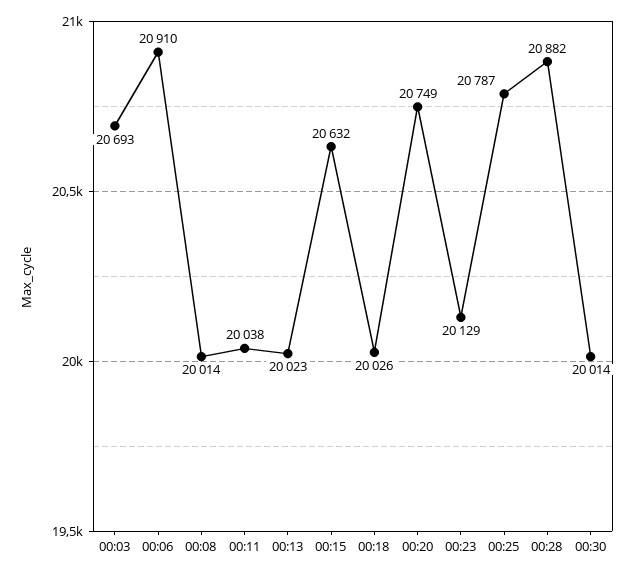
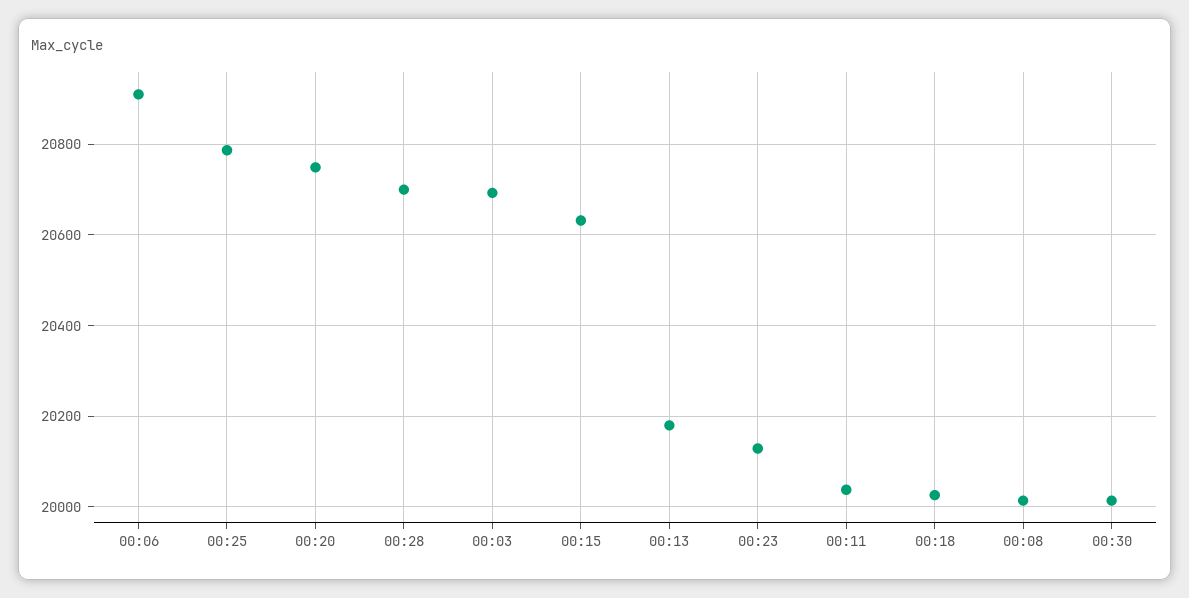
  {
    "00:03": 20693,
    "00:06": 20910,
    "00:08": 20014,
    "00:11": 20038,
-   "00:13": 20023,
+   "00:13": 20180,
    "00:15": 20632,
    "00:18": 20026,
    "00:20": 20749,
    "00:23": 20129,
    "00:25": 20787,
-   "00:28": 20882,
+   "00:28": 20700,
    "00:30": 20014
  }

